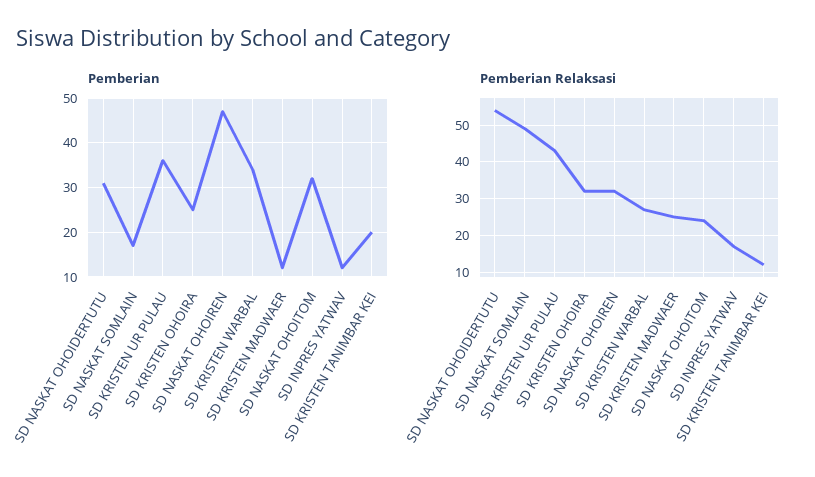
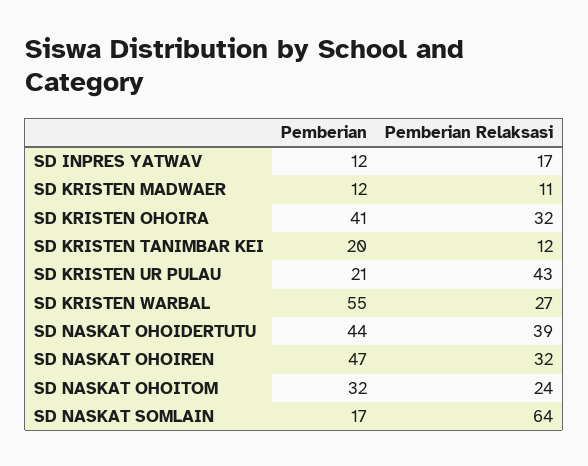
  {
    "Pemberian": {
-     "SD NASKAT OHOIDERTUTU": 30,
+     "SD NASKAT OHOIDERTUTU": 44,
      "SD NASKAT SOMLAIN": 17,
-     "SD KRISTEN UR PULAU": 35,
+     "SD KRISTEN UR PULAU": 21,
-     "SD KRISTEN OHOIRA": 25,
+     "SD KRISTEN OHOIRA": 41,
      "SD NASKAT OHOIREN": 47,
-     "SD KRISTEN WARBAL": 35,
+     "SD KRISTEN WARBAL": 55,
      "SD KRISTEN MADWAER": 12,
      "SD NASKAT OHOITOM": 32,
      "SD INPRES YATWAV": 12,
      "SD KRISTEN TANIMBAR KEI": 20
    },
    "Pemberian Relaksasi": {
-     "SD NASKAT OHOIDERTUTU": 55,
+     "SD NASKAT OHOIDERTUTU": 39,
-     "SD NASKAT SOMLAIN": 50,
+     "SD NASKAT SOMLAIN": 64,
      "SD KRISTEN UR PULAU": 43,
      "SD KRISTEN OHOIRA": 32,
      "SD NASKAT OHOIREN": 32,
      "SD KRISTEN WARBAL": 27,
-     "SD KRISTEN MADWAER": 25,
+     "SD KRISTEN MADWAER": 11,
      "SD NASKAT OHOITOM": 24,
      "SD INPRES YATWAV": 17,
      "SD KRISTEN TANIMBAR KEI": 12
    }
  }

